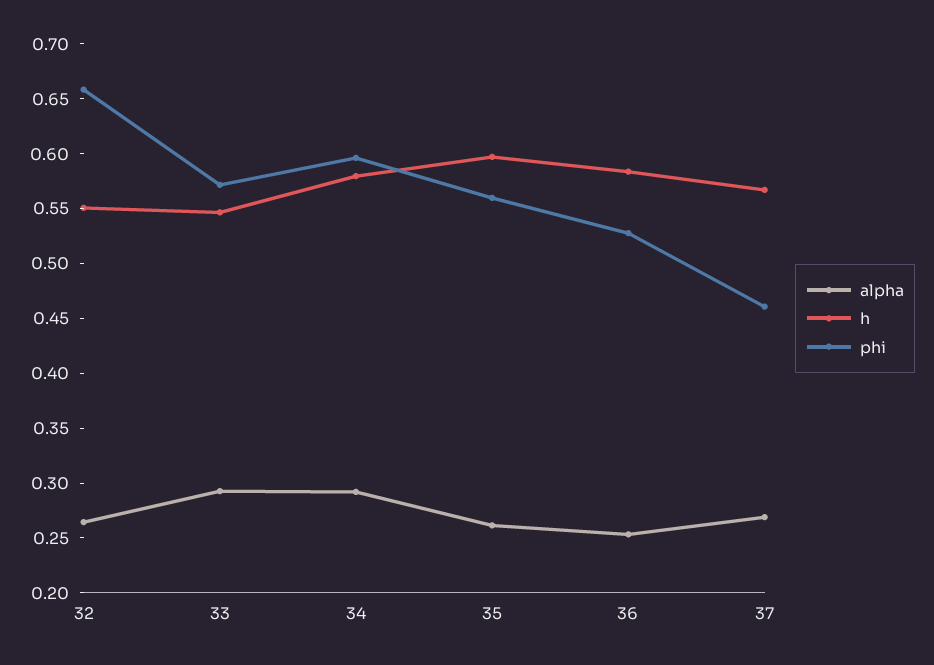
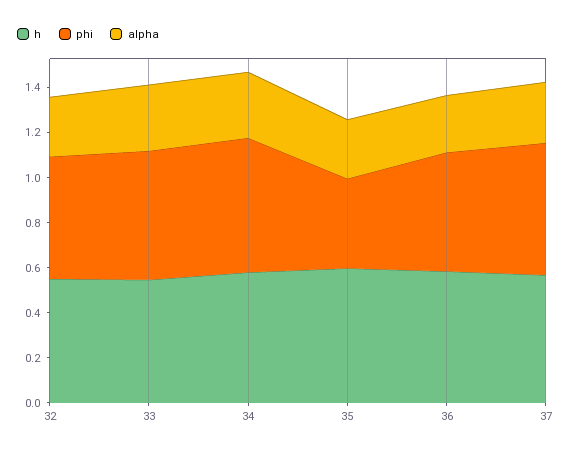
  {
    "alpha": {
      "32": 0.26,
      "33": 0.29,
      "34": 0.29,
      "35": 0.26,
      "36": 0.25,
      "37": 0.27
    },
    "h": {
      "32": 0.55,
      "33": 0.55,
      "34": 0.58,
      "35": 0.6,
      "36": 0.58,
      "37": 0.57
    },
    "phi": {
-     "32": 0.66,
+     "32": 0.55,
      "33": 0.57,
      "34": 0.6,
-     "35": 0.56,
+     "35": 0.4,
      "36": 0.53,
-     "37": 0.46
+     "37": 0.6
    }
  }

